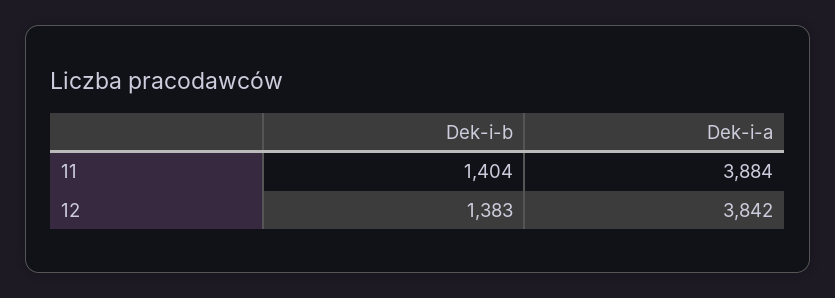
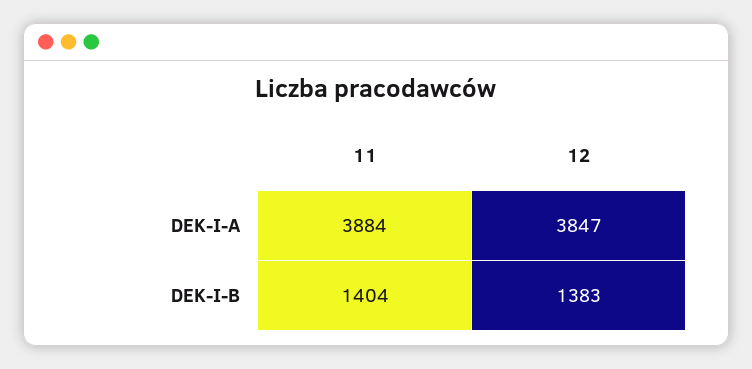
  {
    "Dek-i-b": {
      "11": 1404,
      "12": 1383
    },
    "Dek-i-a": {
      "11": 3884,
-     "12": 3842
+     "12": 3847
    }
  }

